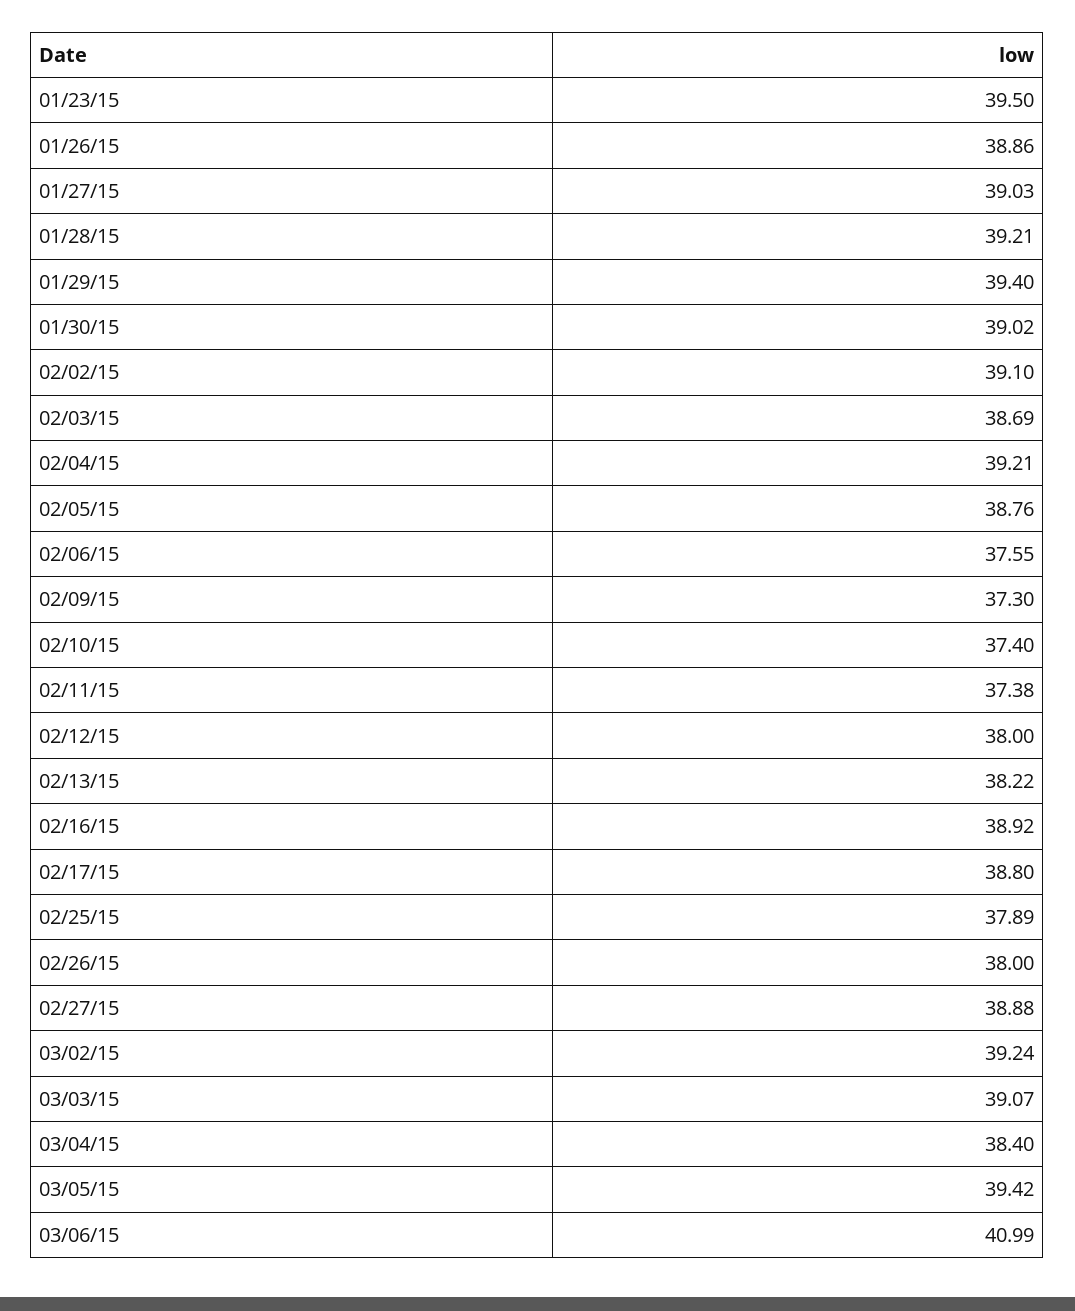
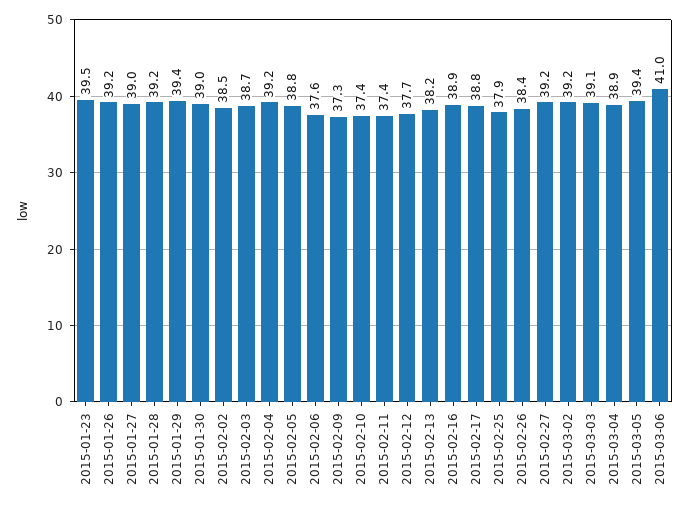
  {
    "01/23/15": 39.5,
-   "01/26/15": 38.86,
+   "01/26/15": 39.2,
    "01/27/15": 39.03,
    "01/28/15": 39.21,
    "01/29/15": 39.4,
    "01/30/15": 39.02,
-   "02/02/15": 39.1,
+   "02/02/15": 38.5,
    "02/03/15": 38.69,
    "02/04/15": 39.21,
    "02/05/15": 38.76,
    "02/06/15": 37.55,
    "02/09/15": 37.3,
    "02/10/15": 37.4,
    "02/11/15": 37.38,
-   "02/12/15": 38,
+   "02/12/15": 37.7,
    "02/13/15": 38.22,
    "02/16/15": 38.92,
    "02/17/15": 38.8,
    "02/25/15": 37.89,
-   "02/26/15": 38,
+   "02/26/15": 38.4,
-   "02/27/15": 38.88,
+   "02/27/15": 39.2,
    "03/02/15": 39.24,
    "03/03/15": 39.07,
-   "03/04/15": 38.4,
+   "03/04/15": 38.9,
    "03/05/15": 39.42,
    "03/06/15": 40.99
  }

